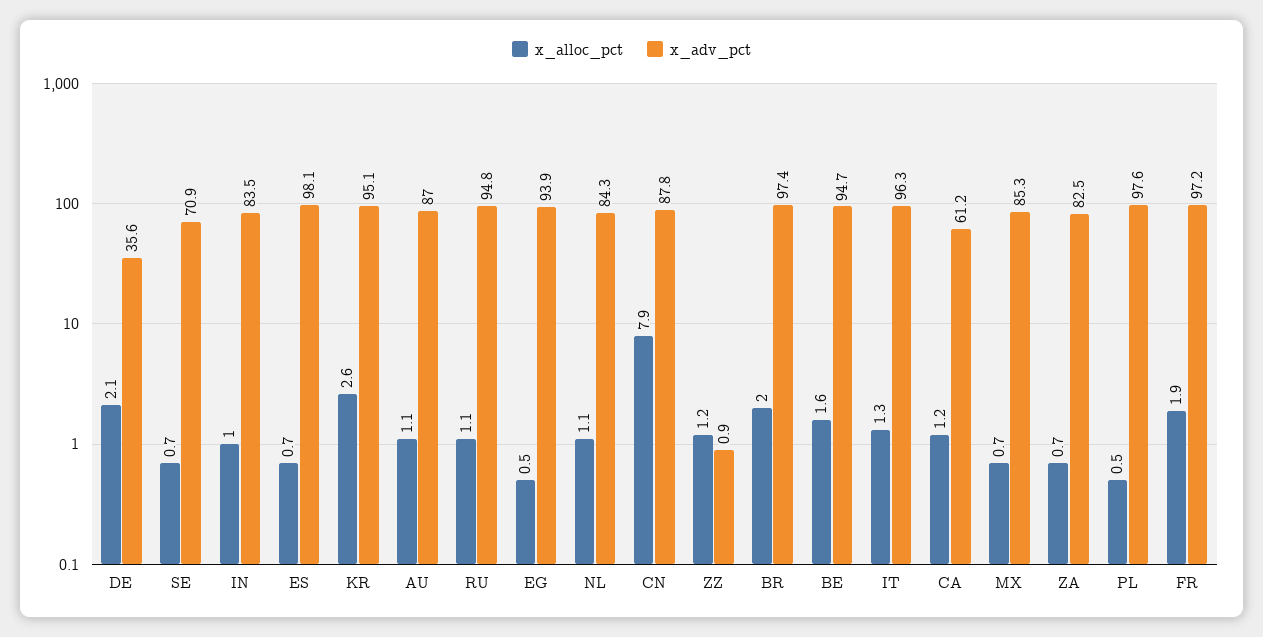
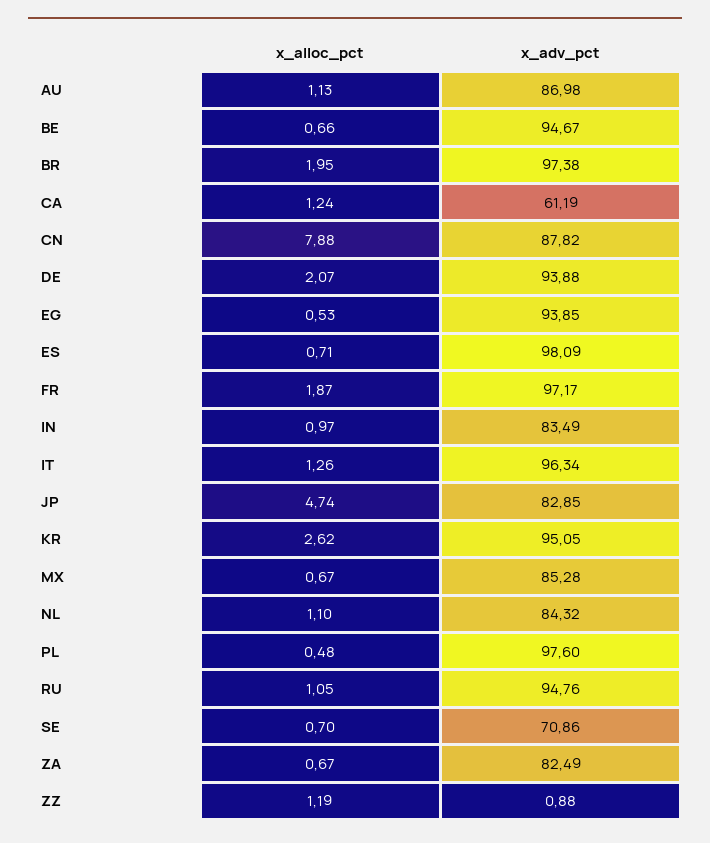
  {
    "x_alloc_pct": {
      "DE": 2.07,
      "SE": 0.7,
      "IN": 0.97,
      "ES": 0.71,
      "KR": 2.62,
      "AU": 1.13,
      "RU": 1.05,
      "EG": 0.53,
      "NL": 1.1,
      "CN": 7.88,
      "ZZ": 1.19,
      "BR": 1.95,
-     "BE": 1.6,
+     "BE": 0.66,
      "IT": 1.26,
      "CA": 1.24,
      "MX": 0.67,
      "ZA": 0.67,
      "PL": 0.48,
-     "FR": 1.87
+     "FR": 1.87,
+     "JP": 4.74
    },
    "x_adv_pct": {
-     "DE": 35.6,
+     "DE": 93.88,
      "SE": 70.86,
      "IN": 83.49,
      "ES": 98.09,
      "KR": 95.05,
      "AU": 86.98,
      "RU": 94.76,
      "EG": 93.85,
      "NL": 84.32,
      "CN": 87.82,
      "ZZ": 0.88,
      "BR": 97.38,
      "BE": 94.67,
      "IT": 96.34,
      "CA": 61.19,
      "MX": 85.28,
      "ZA": 82.49,
      "PL": 97.6,
-     "FR": 97.17
+     "FR": 97.17,
+     "JP": 82.85
    }
  }

